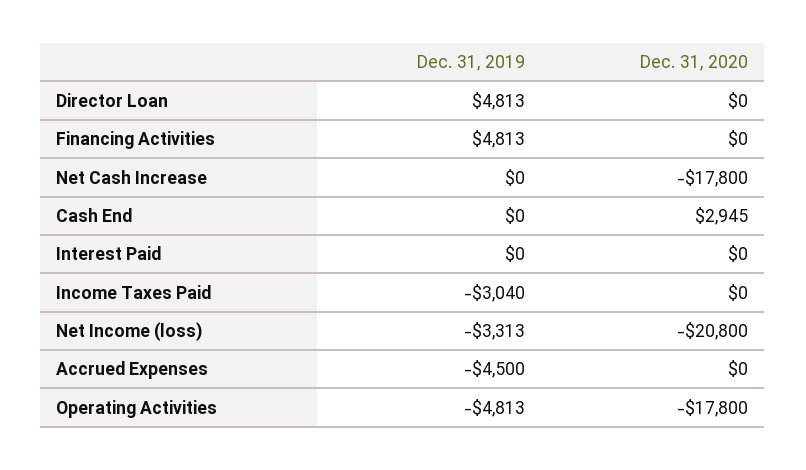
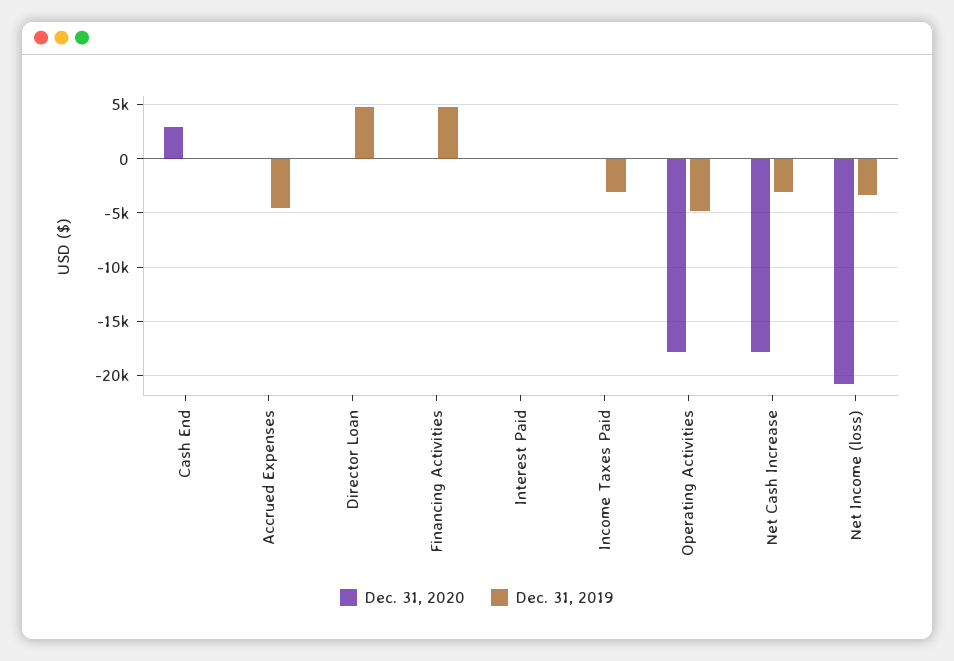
  {
    "Dec. 31, 2019": {
      "Director Loan": 4813,
      "Financing Activities": 4813,
-     "Net Cash Increase": 0,
+     "Net Cash Increase": -3000,
      "Cash End": 0,
      "Interest Paid": 0,
      "Income Taxes Paid": -3040,
      "Net Income (loss)": -3313,
      "Accrued Expenses": -4500,
      "Operating Activities": -4813
    },
    "Dec. 31, 2020": {
      "Director Loan": 0,
      "Financing Activities": 0,
      "Net Cash Increase": -17800,
      "Cash End": 2945,
      "Interest Paid": 0,
      "Income Taxes Paid": 0,
      "Net Income (loss)": -20800,
      "Accrued Expenses": 0,
      "Operating Activities": -17800
    }
  }

